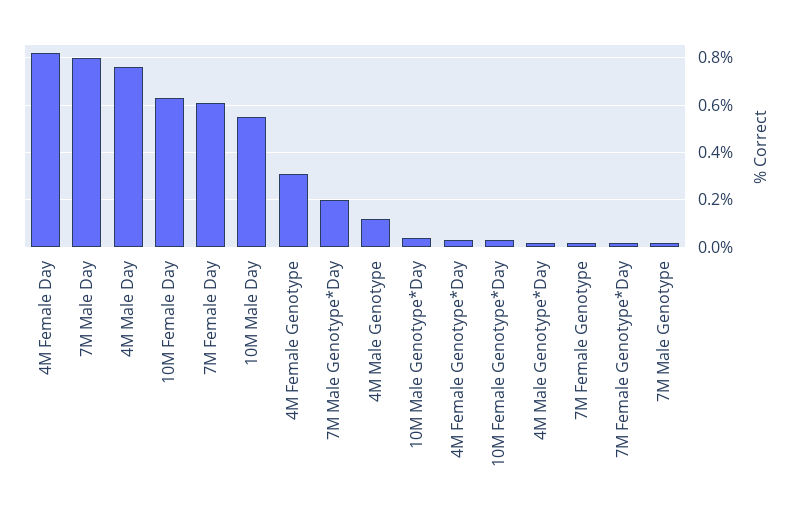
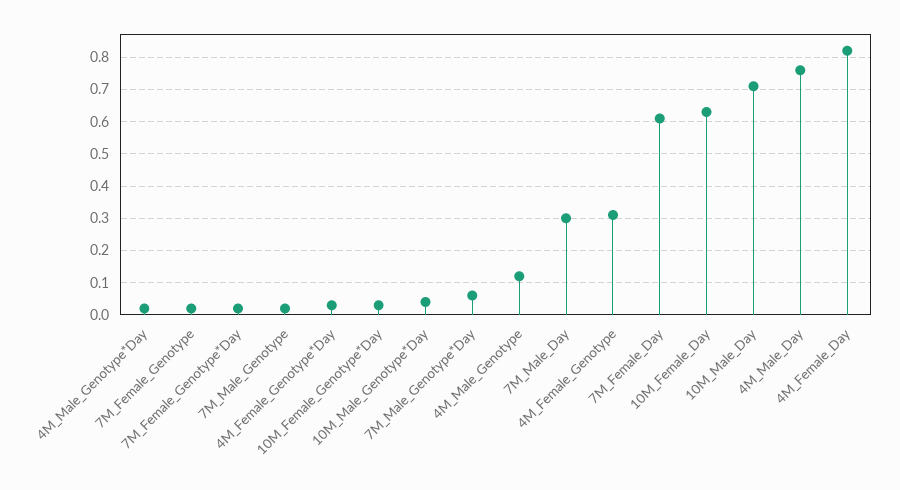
  {
    "4M Female Day": 0.8,
-   "7M Male Day": 0.8,
+   "7M Male Day": 0.3,
    "4M Male Day": 0.75,
    "10M Female Day": 0.65,
    "7M Female Day": 0.6,
-   "10M Male Day": 0.55,
+   "10M Male Day": 0.7,
    "4M Female Genotype": 0.3,
-   "7M Male Genotype*Day": 0.2,
+   "7M Male Genotype*Day": 0.05,
    "4M Male Genotype": 0.1,
    "10M Male Genotype*Day": 0.05,
    "4M Female Genotype*Day": 0.05,
    "10M Female Genotype*Day": 0.05,
    "4M Male Genotype*Day": 0,
    "7M Female Genotype": 0,
    "7M Female Genotype*Day": 0,
    "7M Male Genotype": 0
  }

